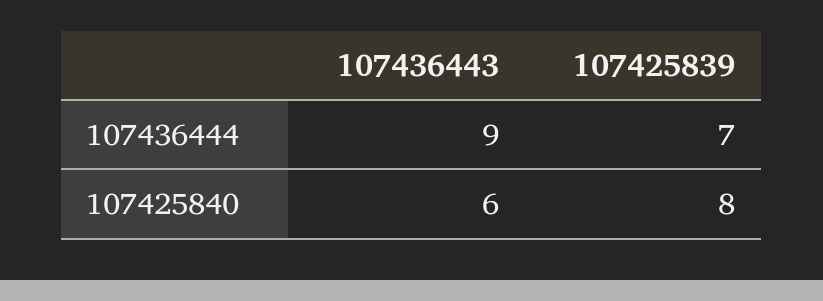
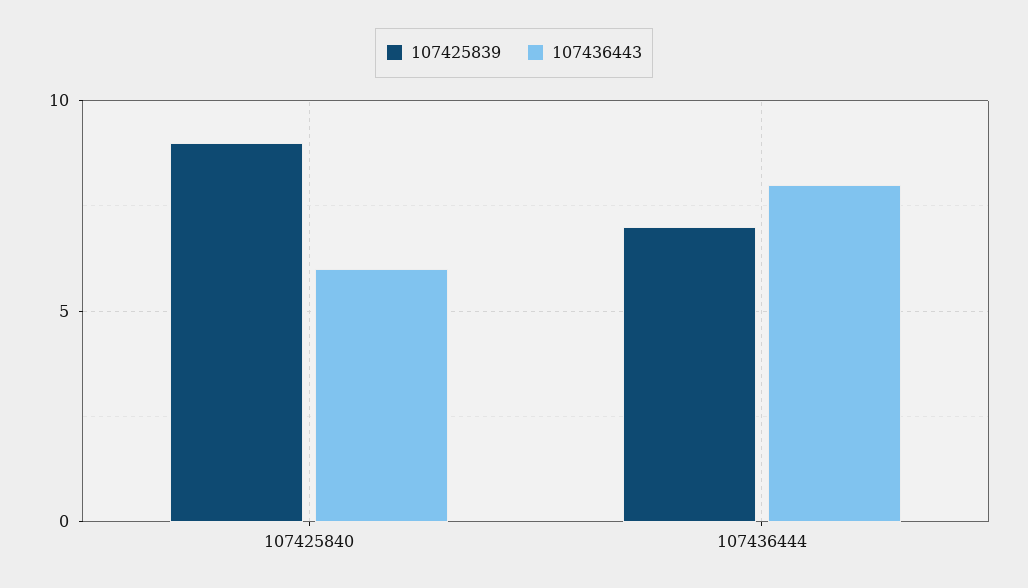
  {
    "107436443": {
-     "107436444": 9,
+     "107436444": 8,
      "107425840": 6
    },
    "107425839": {
      "107436444": 7,
-     "107425840": 8
+     "107425840": 9
    }
  }

